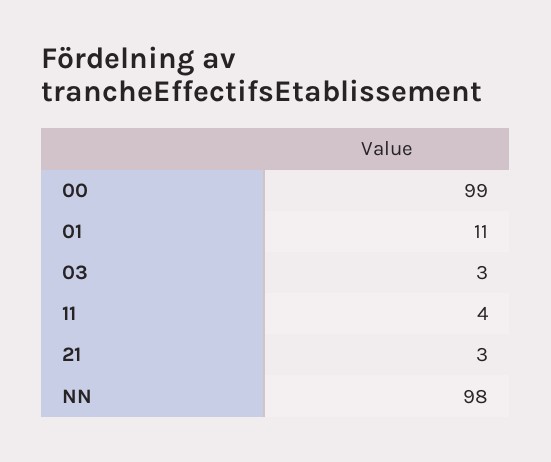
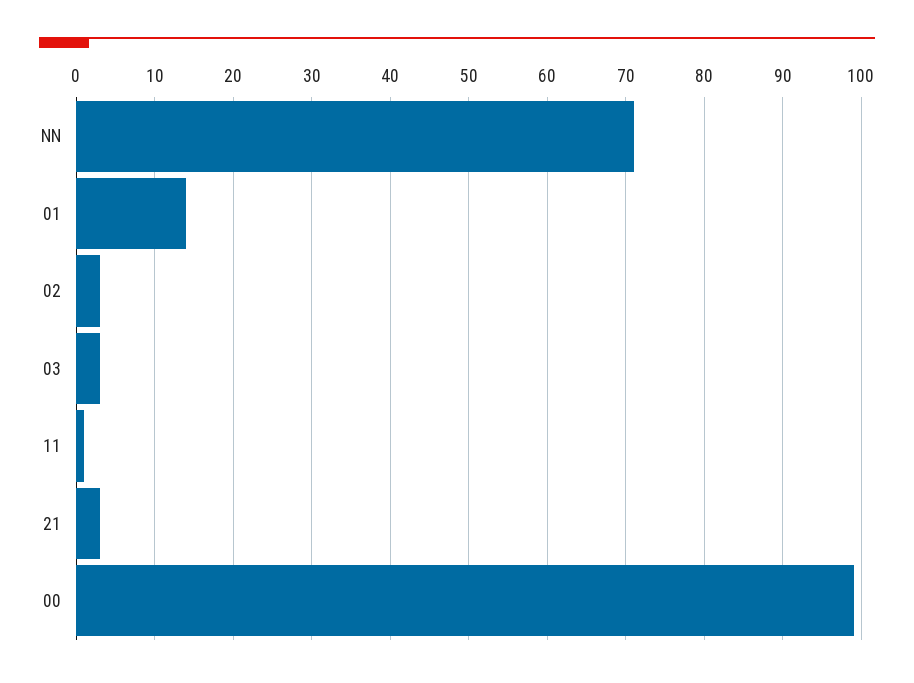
  {
    "00": 99,
-   "01": 11,
+   "01": 14,
    "03": 3,
-   "11": 4,
+   "11": 1,
    "21": 3,
-   "NN": 98
+   "NN": 71,
+   "02": 3
  }

